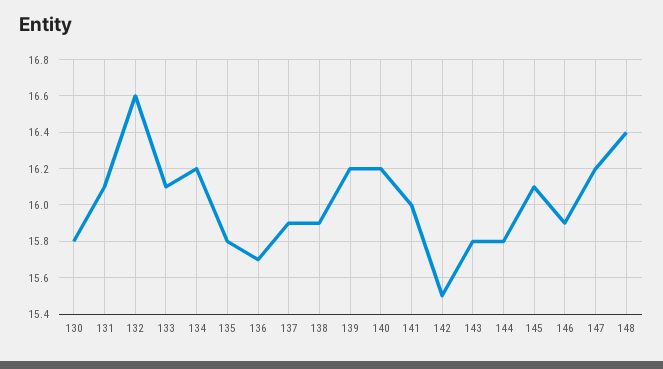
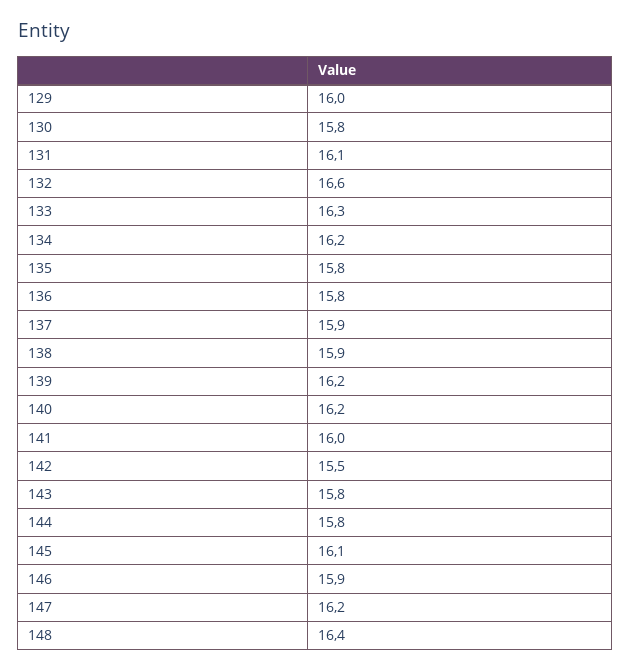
  {
    "130": 15.8,
    "131": 16.1,
    "132": 16.6,
-   "133": 16.1,
+   "133": 16.3,
    "134": 16.2,
    "135": 15.8,
-   "136": 15.7,
+   "136": 15.8,
    "137": 15.9,
    "138": 15.9,
    "139": 16.2,
    "140": 16.2,
    "141": 16,
    "142": 15.5,
    "143": 15.8,
    "144": 15.8,
    "145": 16.1,
    "146": 15.9,
    "147": 16.2,
-   "148": 16.4
+   "148": 16.4,
+   "129": 16
  }

